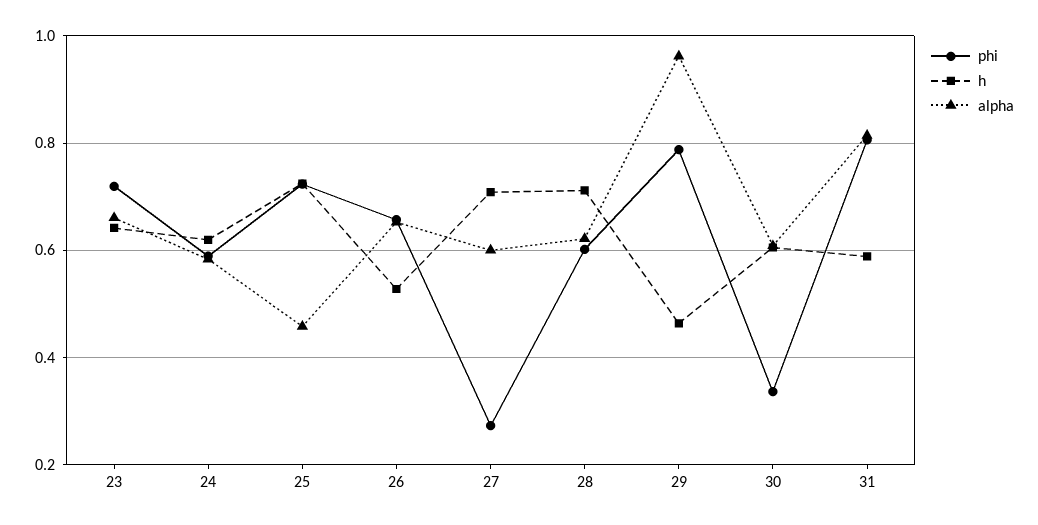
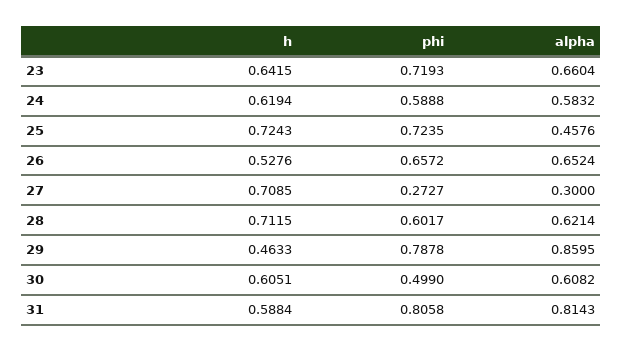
  {
    "phi": {
      "23": 0.7193,
      "24": 0.5888,
      "25": 0.7235,
      "26": 0.6572,
      "27": 0.2727,
      "28": 0.6017,
      "29": 0.7878,
-     "30": 0.34,
+     "30": 0.499,
      "31": 0.8058
    },
    "h": {
      "23": 0.6415,
      "24": 0.6194,
      "25": 0.7243,
      "26": 0.5276,
      "27": 0.7085,
      "28": 0.7115,
      "29": 0.4633,
      "30": 0.6051,
      "31": 0.5884
    },
    "alpha": {
      "23": 0.6604,
      "24": 0.5832,
      "25": 0.4576,
      "26": 0.6524,
-     "27": 0.6,
+     "27": 0.3,
      "28": 0.6214,
-     "29": 0.96,
+     "29": 0.8595,
      "30": 0.6082,
      "31": 0.8143
    }
  }

